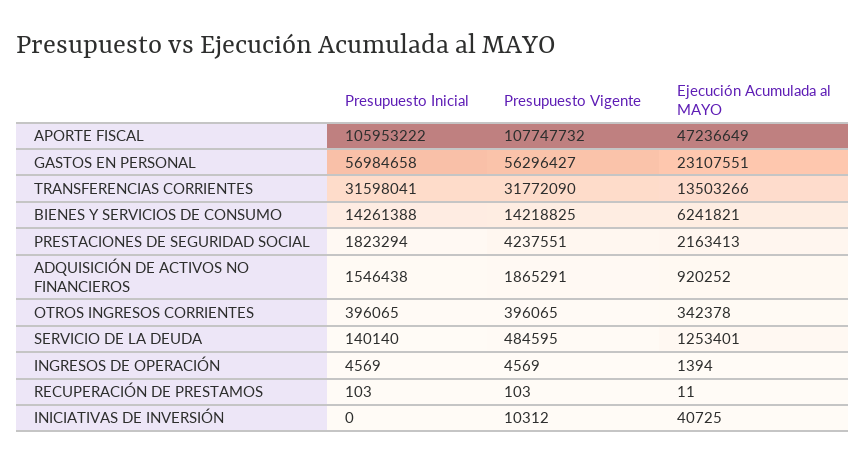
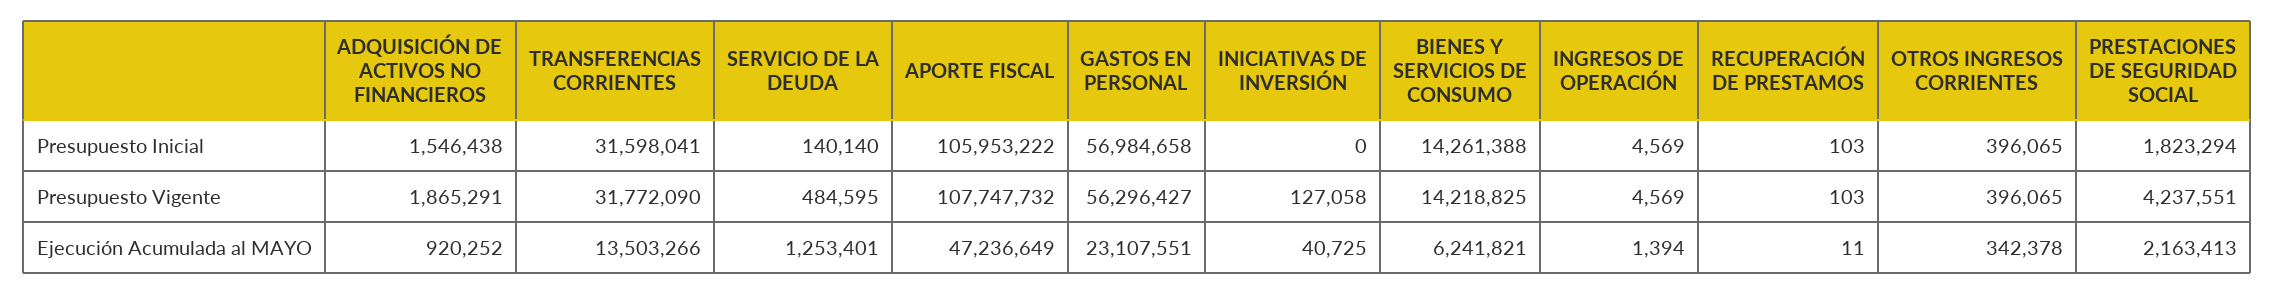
  {
    "Presupuesto Inicial": {
      "APORTE FISCAL": 105953222,
      "GASTOS EN PERSONAL": 56984658,
      "TRANSFERENCIAS CORRIENTES": 31598041,
      "BIENES Y SERVICIOS DE CONSUMO": 14261388,
      "PRESTACIONES DE SEGURIDAD SOCIAL": 1823294,
      "ADQUISICIÓN DE ACTIVOS NO FINANCIEROS": 1546438,
      "OTROS INGRESOS CORRIENTES": 396065,
      "SERVICIO DE LA DEUDA": 140140,
      "INGRESOS DE OPERACIÓN": 4569,
      "RECUPERACIÓN DE PRESTAMOS": 103,
      "INICIATIVAS DE INVERSIÓN": 0
    },
    "Presupuesto Vigente": {
      "APORTE FISCAL": 107747732,
      "GASTOS EN PERSONAL": 56296427,
      "TRANSFERENCIAS CORRIENTES": 31772090,
      "BIENES Y SERVICIOS DE CONSUMO": 14218825,
      "PRESTACIONES DE SEGURIDAD SOCIAL": 4237551,
      "ADQUISICIÓN DE ACTIVOS NO FINANCIEROS": 1865291,
      "OTROS INGRESOS CORRIENTES": 396065,
      "SERVICIO DE LA DEUDA": 484595,
      "INGRESOS DE OPERACIÓN": 4569,
      "RECUPERACIÓN DE PRESTAMOS": 103,
-     "INICIATIVAS DE INVERSIÓN": 10312
+     "INICIATIVAS DE INVERSIÓN": 127058
    },
    "Ejecución Acumulada al MAYO": {
      "APORTE FISCAL": 47236649,
      "GASTOS EN PERSONAL": 23107551,
      "TRANSFERENCIAS CORRIENTES": 13503266,
      "BIENES Y SERVICIOS DE CONSUMO": 6241821,
      "PRESTACIONES DE SEGURIDAD SOCIAL": 2163413,
      "ADQUISICIÓN DE ACTIVOS NO FINANCIEROS": 920252,
      "OTROS INGRESOS CORRIENTES": 342378,
      "SERVICIO DE LA DEUDA": 1253401,
      "INGRESOS DE OPERACIÓN": 1394,
      "RECUPERACIÓN DE PRESTAMOS": 11,
      "INICIATIVAS DE INVERSIÓN": 40725
    }
  }

